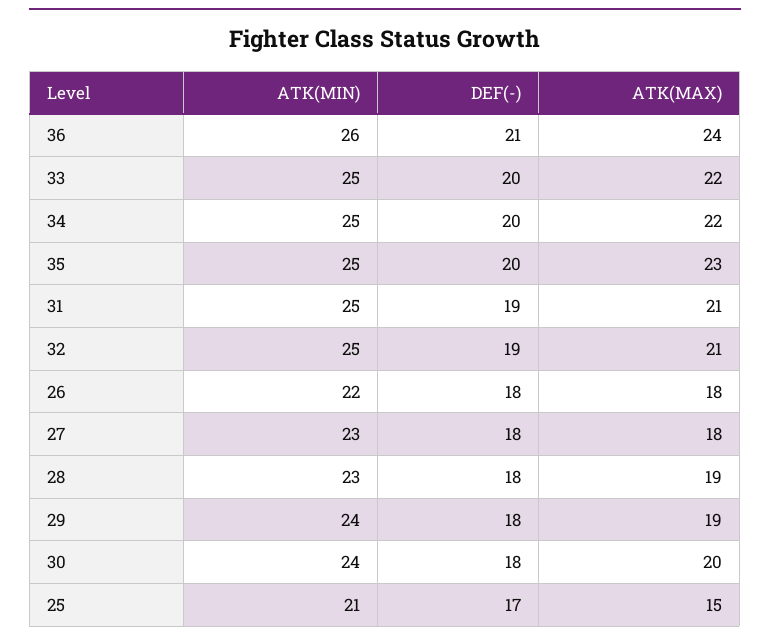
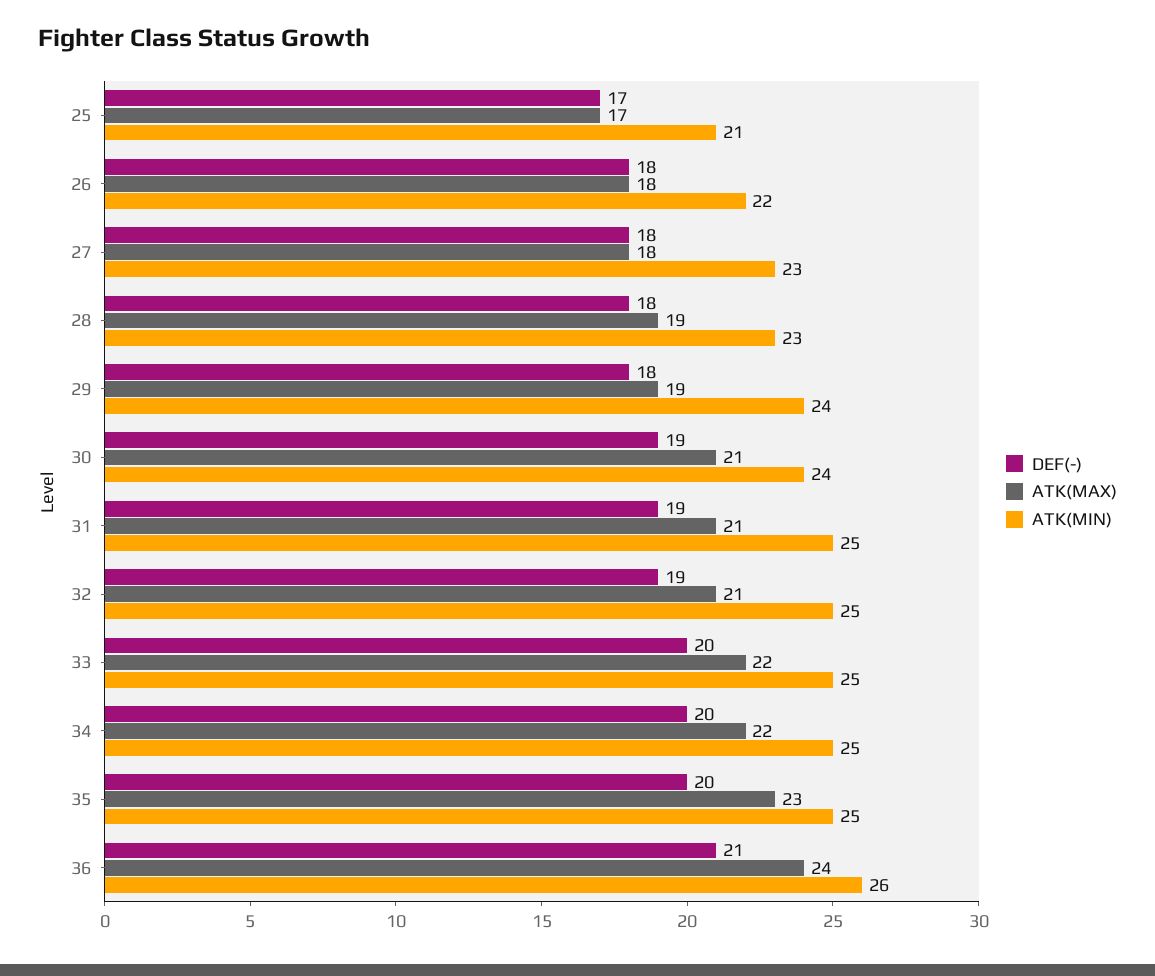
  {
    "ATK(MIN)": {
      "36": 26,
      "33": 25,
      "34": 25,
      "35": 25,
      "31": 25,
      "32": 25,
      "26": 22,
      "27": 23,
      "28": 23,
      "29": 24,
      "30": 24,
      "25": 21
    },
    "DEF(-)": {
      "36": 21,
      "33": 20,
      "34": 20,
      "35": 20,
      "31": 19,
      "32": 19,
      "26": 18,
      "27": 18,
      "28": 18,
      "29": 18,
-     "30": 18,
+     "30": 19,
      "25": 17
    },
    "ATK(MAX)": {
      "36": 24,
      "33": 22,
      "34": 22,
      "35": 23,
      "31": 21,
      "32": 21,
      "26": 18,
      "27": 18,
      "28": 19,
      "29": 19,
-     "30": 20,
+     "30": 21,
-     "25": 15
+     "25": 17
    }
  }

